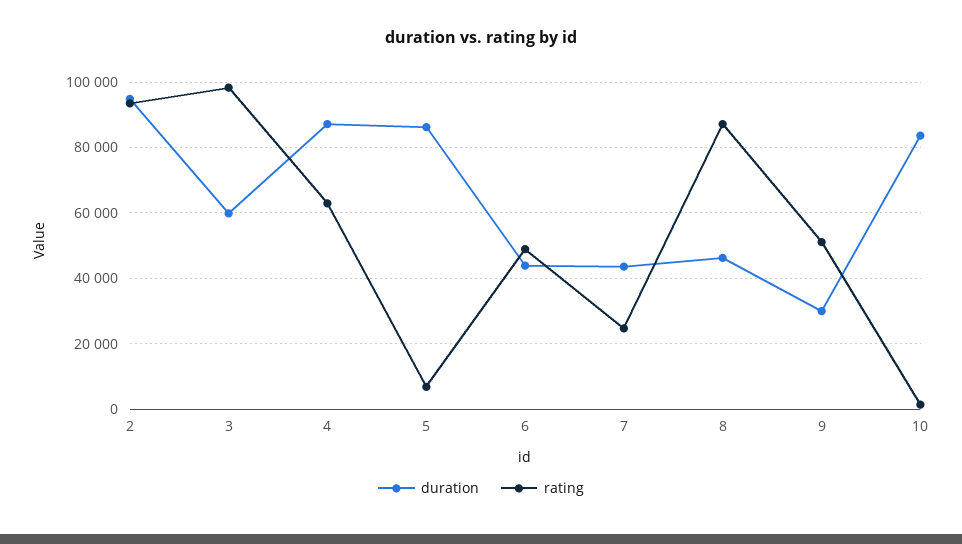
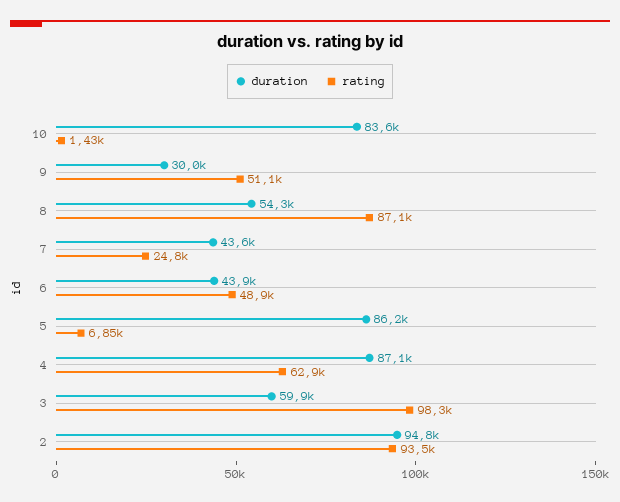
  {
    "duration": {
      "2": 94800,
      "3": 59900,
      "4": 87100,
      "5": 86200,
      "6": 43900,
      "7": 43600,
-     "8": 46000,
+     "8": 54300,
      "9": 30000,
      "10": 83600
    },
    "rating": {
      "2": 93500,
      "3": 98300,
      "4": 62900,
      "5": 6850,
      "6": 48900,
      "7": 24800,
      "8": 87100,
      "9": 51100,
      "10": 1430
    }
  }

